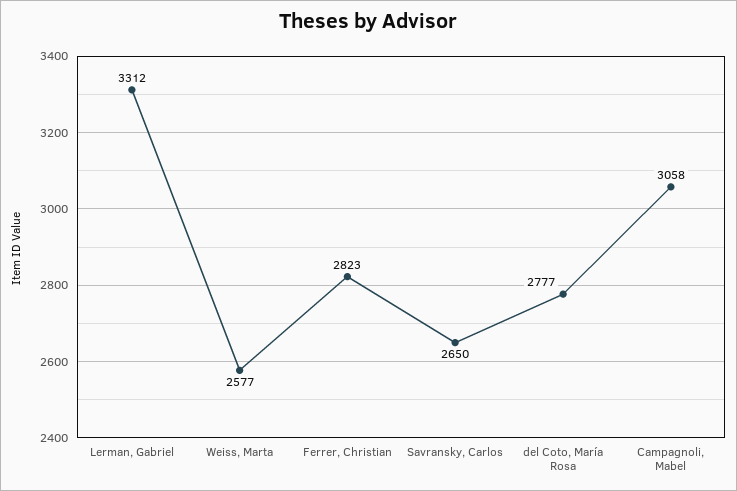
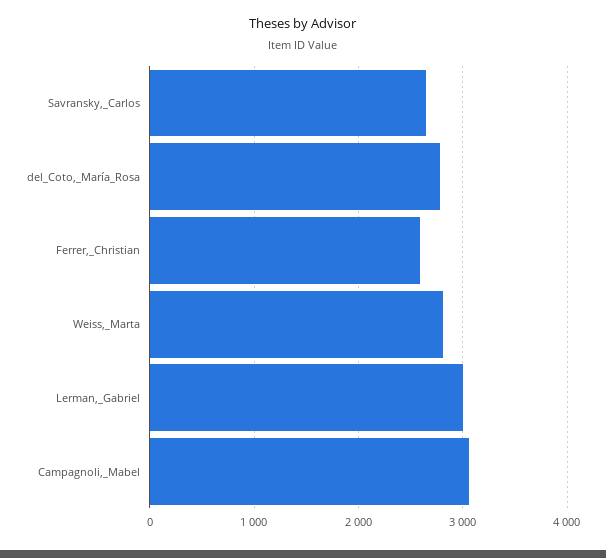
  {
-   "Lerman, Gabriel": 3312,
+   "Lerman, Gabriel": 3000,
-   "Weiss, Marta": 2577,
+   "Weiss, Marta": 2800,
-   "Ferrer, Christian": 2823,
+   "Ferrer, Christian": 2600,
    "Savransky, Carlos": 2650,
    "del Coto, María Rosa": 2777,
    "Campagnoli, Mabel": 3058
  }

